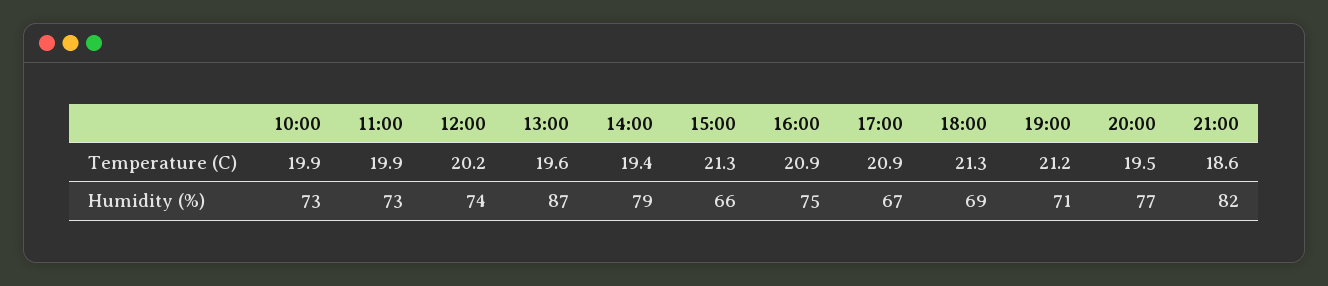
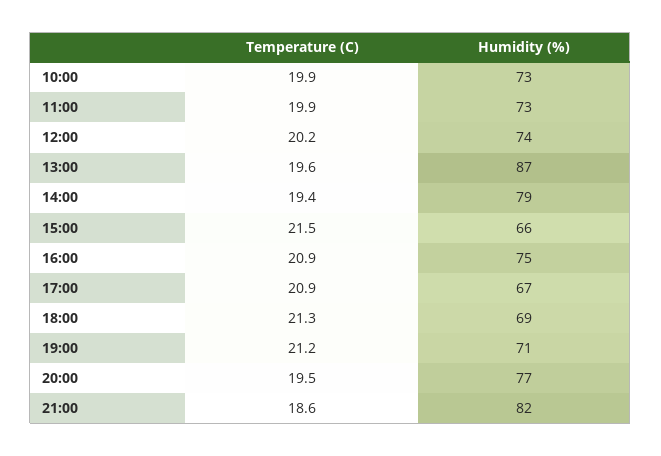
  {
    "10:00": {
      "Temperature (C)": 19.9,
      "Humidity (%)": 73
    },
    "11:00": {
      "Temperature (C)": 19.9,
      "Humidity (%)": 73
    },
    "12:00": {
      "Temperature (C)": 20.2,
      "Humidity (%)": 74
    },
    "13:00": {
      "Temperature (C)": 19.6,
      "Humidity (%)": 87
    },
    "14:00": {
      "Temperature (C)": 19.4,
      "Humidity (%)": 79
    },
    "15:00": {
-     "Temperature (C)": 21.3,
+     "Temperature (C)": 21.5,
      "Humidity (%)": 66
    },
    "16:00": {
      "Temperature (C)": 20.9,
      "Humidity (%)": 75
    },
    "17:00": {
      "Temperature (C)": 20.9,
      "Humidity (%)": 67
    },
    "18:00": {
      "Temperature (C)": 21.3,
      "Humidity (%)": 69
    },
    "19:00": {
      "Temperature (C)": 21.2,
      "Humidity (%)": 71
    },
    "20:00": {
      "Temperature (C)": 19.5,
      "Humidity (%)": 77
    },
    "21:00": {
      "Temperature (C)": 18.6,
      "Humidity (%)": 82
    }
  }

